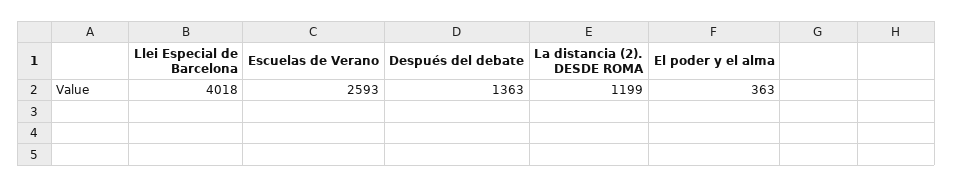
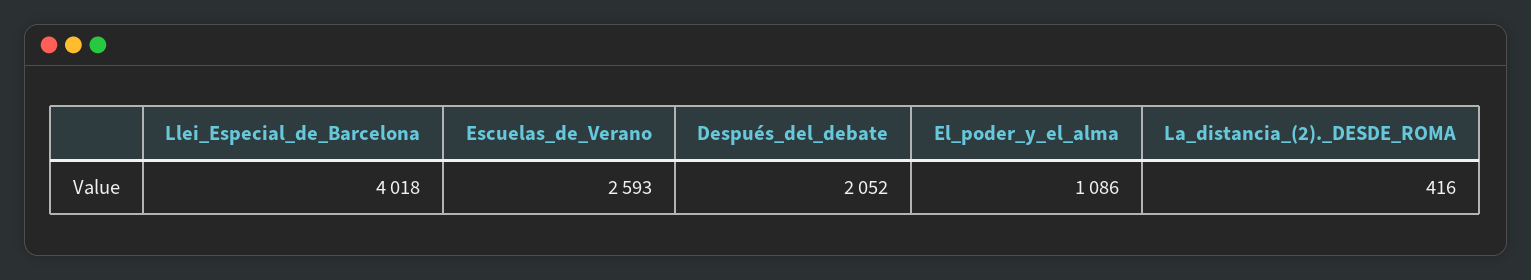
  {
    "Llei Especial de Barcelona": 4018,
    "Escuelas de Verano": 2593,
-   "Después del debate": 1363,
+   "Después del debate": 2052,
-   "La distancia (2). DESDE ROMA": 1199,
+   "La distancia (2). DESDE ROMA": 416,
-   "El poder y el alma": 363
+   "El poder y el alma": 1086
  }

